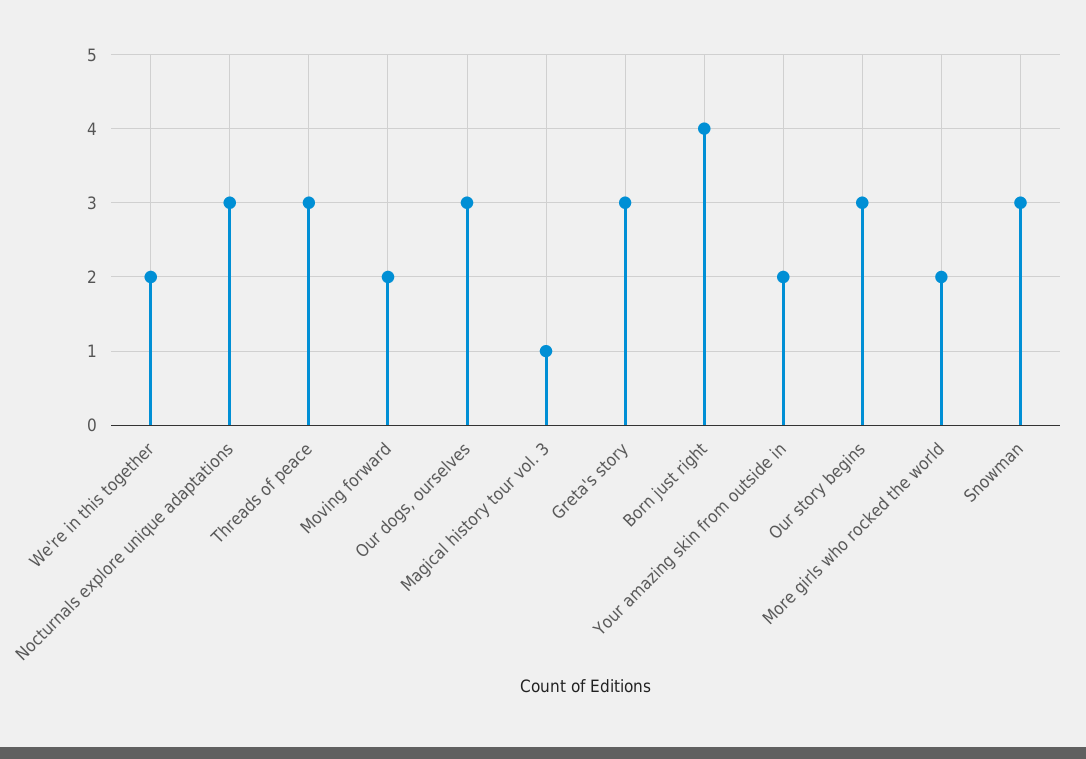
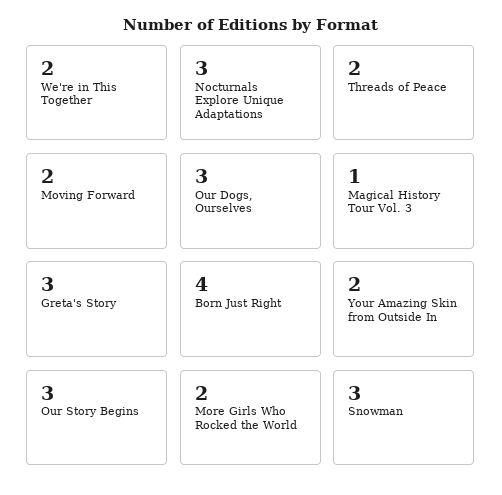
  {
    "We're in this together": 2,
    "Nocturnals explore unique adaptations": 3,
-   "Threads of peace": 3,
+   "Threads of peace": 2,
    "Moving forward": 2,
    "Our dogs, ourselves": 3,
    "Magical history tour vol. 3": 1,
    "Greta's story": 3,
    "Born just right": 4,
    "Your amazing skin from outside in": 2,
    "Our story begins": 3,
    "More girls who rocked the world": 2,
    "Snowman": 3
  }

